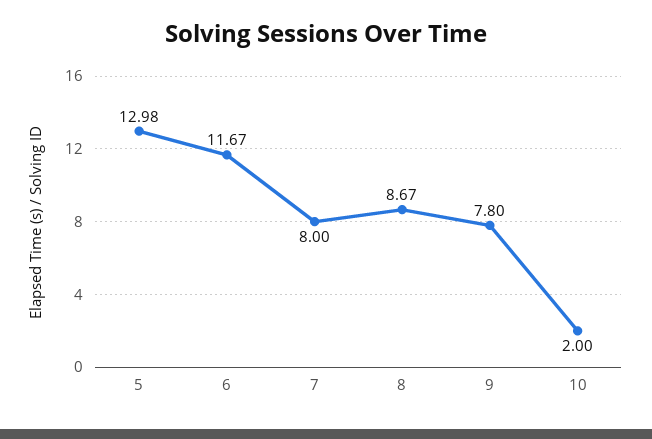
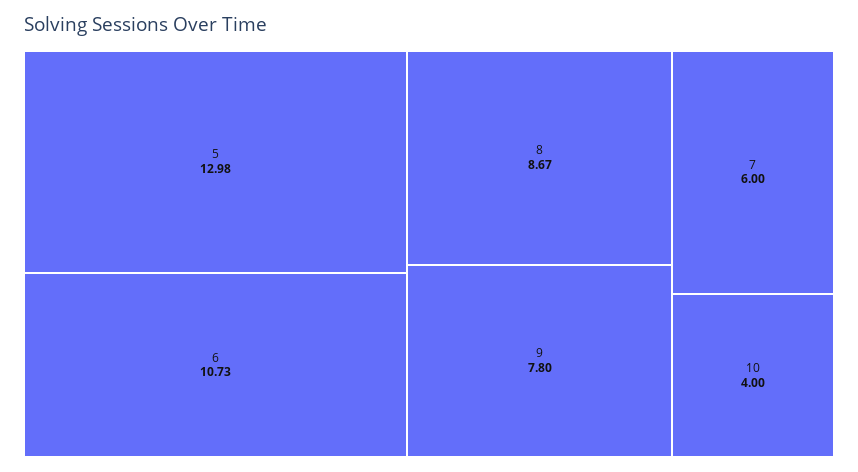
  {
    "5": 12.98,
-   "6": 11.67,
+   "6": 10.73,
-   "7": 8,
+   "7": 6,
    "8": 8.67,
    "9": 7.8,
-   "10": 2
+   "10": 4
  }

